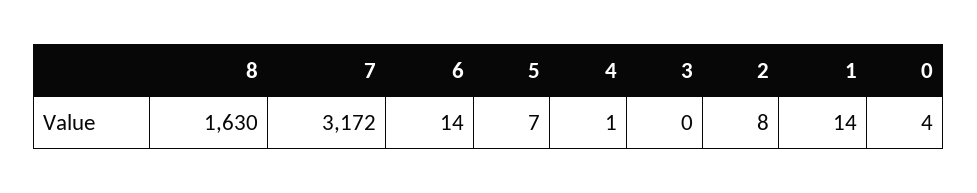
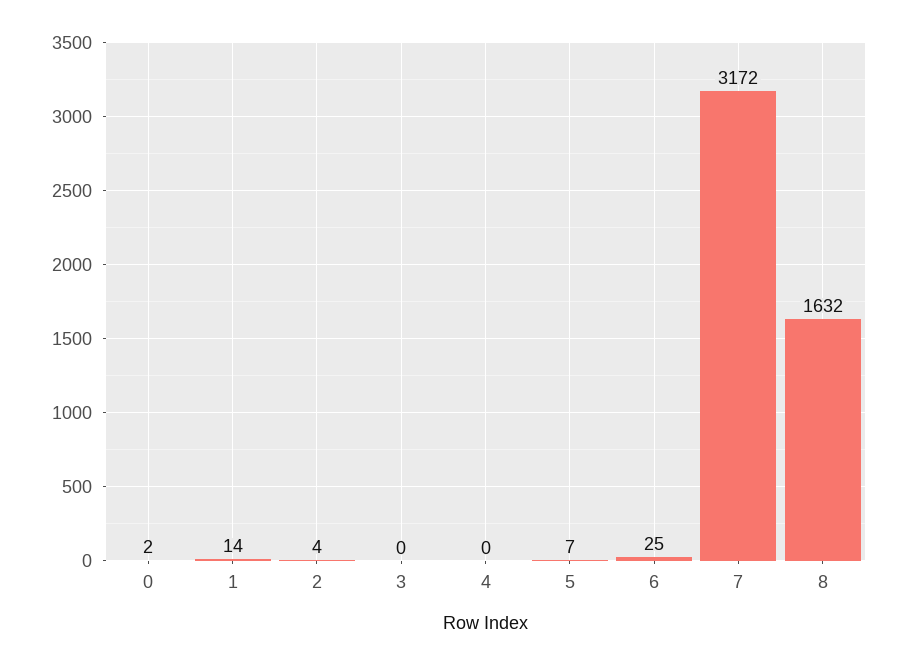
  {
-   "8": 1630,
+   "8": 1632,
    "7": 3172,
-   "6": 14,
+   "6": 25,
    "5": 7,
-   "4": 1,
+   "4": 0,
    "3": 0,
-   "2": 8,
+   "2": 4,
    "1": 14,
-   "0": 4
+   "0": 2
  }

